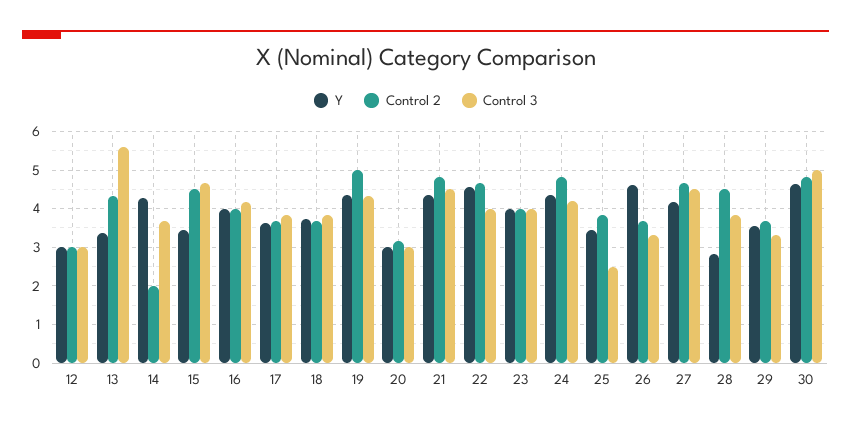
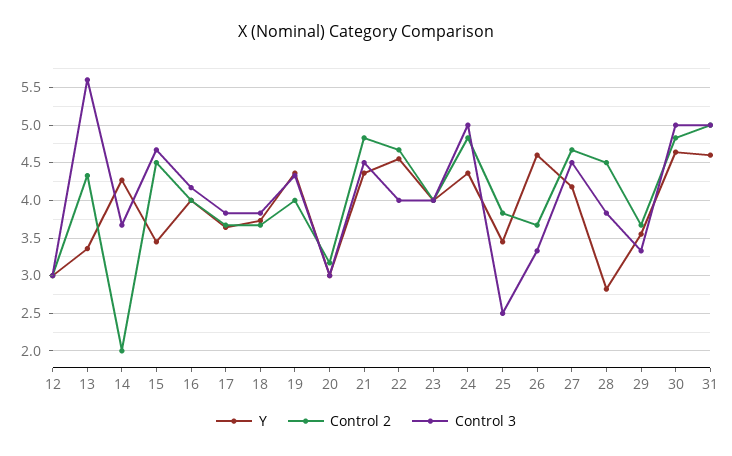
  {
    "Y": {
      "12": 3,
      "13": 3.4,
      "14": 4.3,
      "15": 3.5,
      "16": 4,
      "17": 3.6,
      "18": 3.7,
      "19": 4.4,
      "20": 3,
      "21": 4.4,
      "22": 4.6,
      "23": 4,
      "24": 4.4,
      "25": 3.5,
      "26": 4.6,
      "27": 4.2,
      "28": 2.8,
      "29": 3.6,
-     "30": 4.6
+     "30": 4.6,
+     "31": 4.6
    },
    "Control 2": {
      "12": 3,
      "13": 4.3,
      "14": 2,
      "15": 4.5,
      "16": 4,
      "17": 3.7,
      "18": 3.7,
-     "19": 5,
+     "19": 4,
      "20": 3.2,
      "21": 4.8,
      "22": 4.7,
      "23": 4,
      "24": 4.8,
      "25": 3.8,
      "26": 3.7,
      "27": 4.7,
      "28": 4.5,
      "29": 3.7,
-     "30": 4.8
+     "30": 4.8,
+     "31": 5
    },
    "Control 3": {
      "12": 3,
      "13": 5.6,
      "14": 3.7,
      "15": 4.7,
      "16": 4.2,
      "17": 3.8,
      "18": 3.8,
      "19": 4.3,
      "20": 3,
      "21": 4.5,
      "22": 4,
      "23": 4,
-     "24": 4.2,
+     "24": 5,
      "25": 2.5,
      "26": 3.3,
      "27": 4.5,
      "28": 3.8,
      "29": 3.3,
-     "30": 5
+     "30": 5,
+     "31": 5
    }
  }

